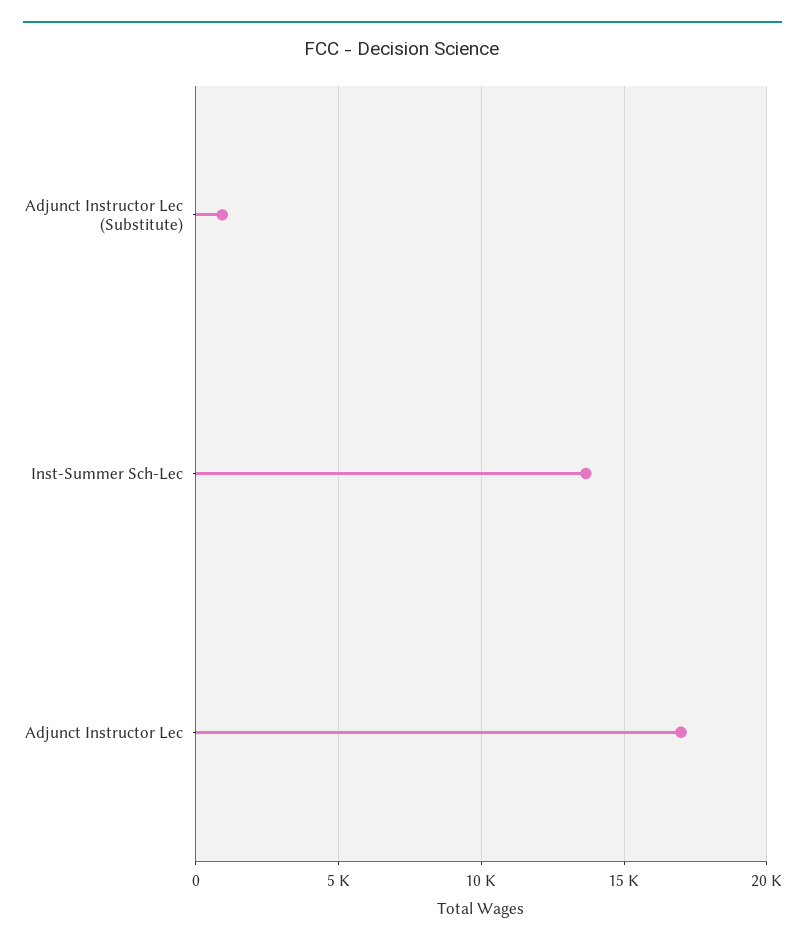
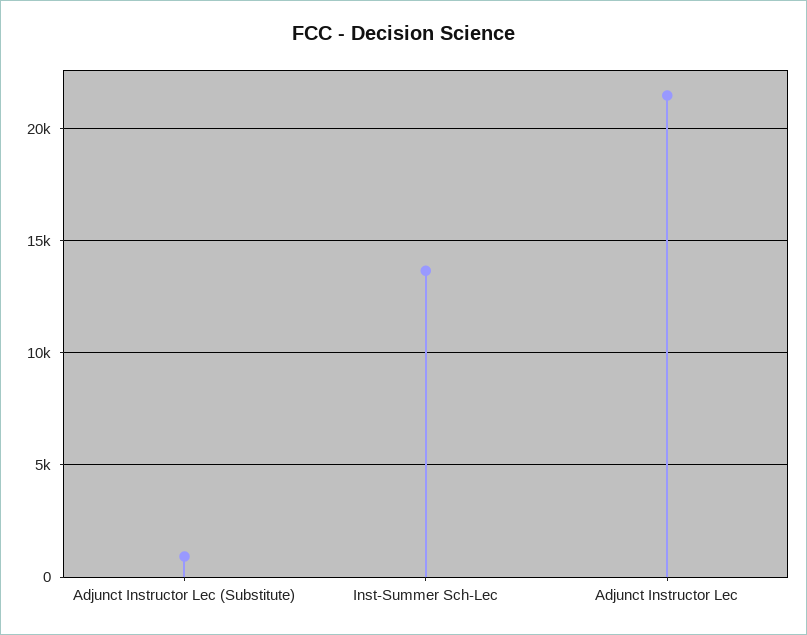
  {
    "Adjunct Instructor Lec (Substitute)": 1000,
    "Inst-Summer Sch-Lec": 13500,
-   "Adjunct Instructor Lec": 17000
+   "Adjunct Instructor Lec": 21500
  }

